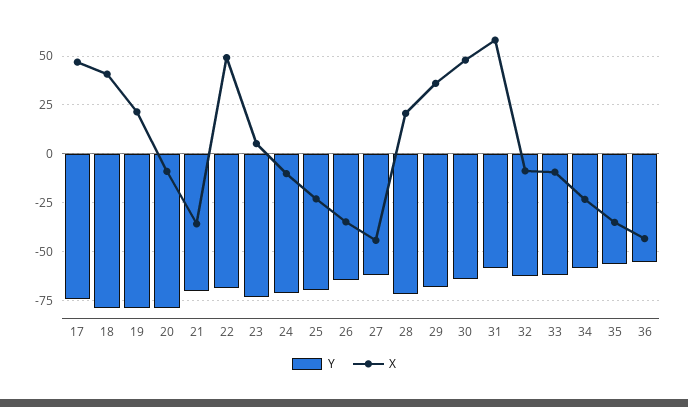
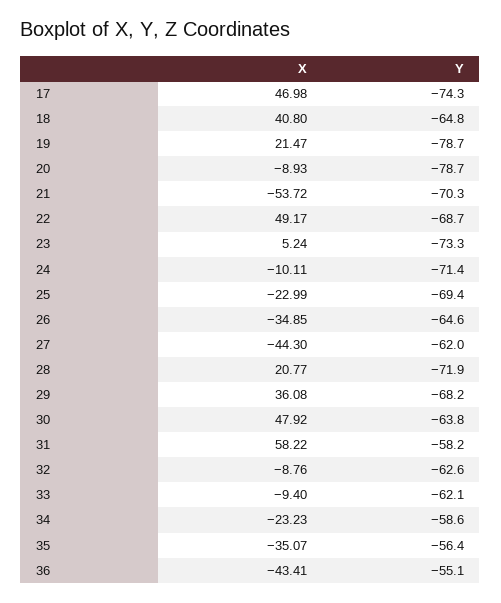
  {
    "Y": {
      "17": -74.3,
-     "18": -80,
+     "18": -64.8,
      "19": -78.7,
      "20": -78.7,
      "21": -70.3,
      "22": -68.7,
      "23": -73.3,
      "24": -71.4,
      "25": -69.4,
      "26": -64.6,
      "27": -62,
      "28": -71.9,
      "29": -68.2,
      "30": -63.8,
      "31": -58.2,
      "32": -62.6,
      "33": -62.1,
      "34": -58.6,
      "35": -56.4,
      "36": -55.1
    },
    "X": {
      "17": 46.98,
      "18": 40.8,
      "19": 21.47,
      "20": -8.93,
-     "21": -35,
+     "21": -53.72,
      "22": 49.17,
      "23": 5.24,
      "24": -10.11,
      "25": -22.99,
      "26": -34.85,
      "27": -44.3,
      "28": 20.77,
      "29": 36.08,
      "30": 47.92,
      "31": 58.22,
      "32": -8.76,
      "33": -9.4,
      "34": -23.23,
      "35": -35.07,
      "36": -43.41
    }
  }

